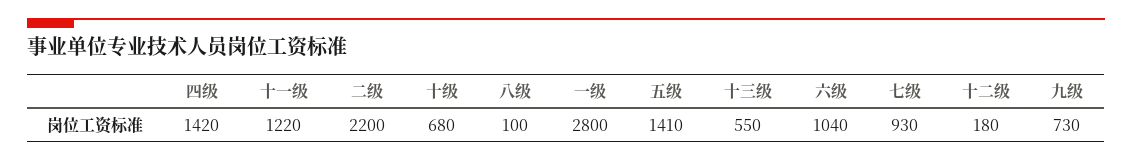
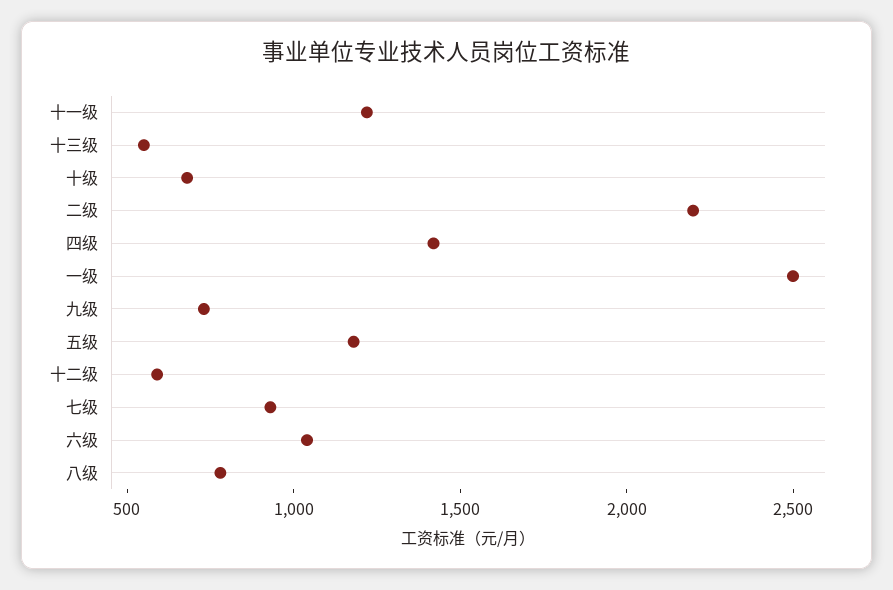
  {
    "四级": 1420,
    "十一级": 1220,
    "二级": 2200,
    "十级": 680,
-   "八级": 100,
+   "八级": 800,
-   "一级": 2800,
+   "一级": 2500,
-   "五级": 1410,
+   "五级": 1200,
    "十三级": 550,
    "六级": 1040,
    "七级": 930,
-   "十二级": 180,
+   "十二级": 600,
    "九级": 730
  }

